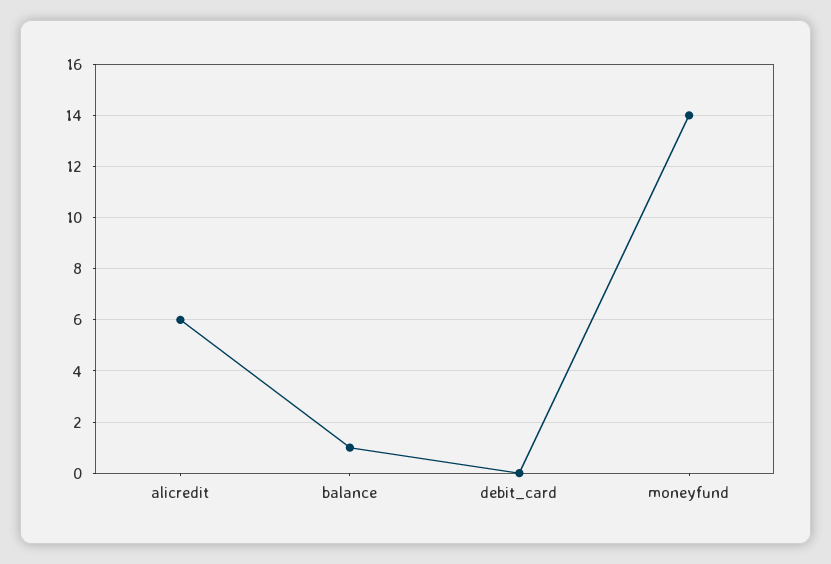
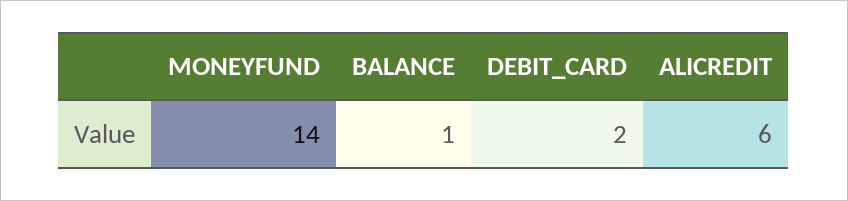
  {
    "alicredit": 6,
    "balance": 1,
-   "debit_card": 0,
+   "debit_card": 2,
    "moneyfund": 14
  }

